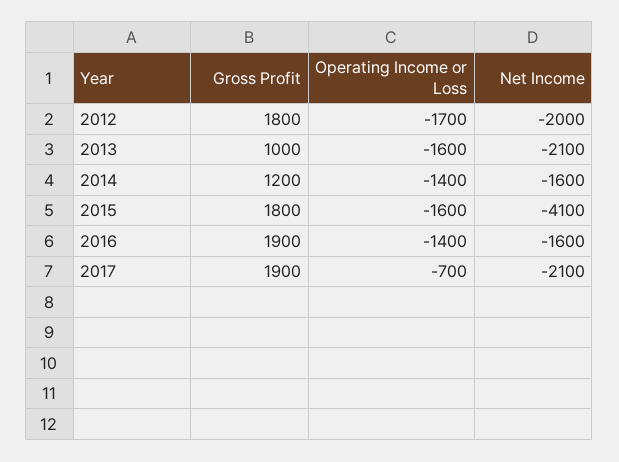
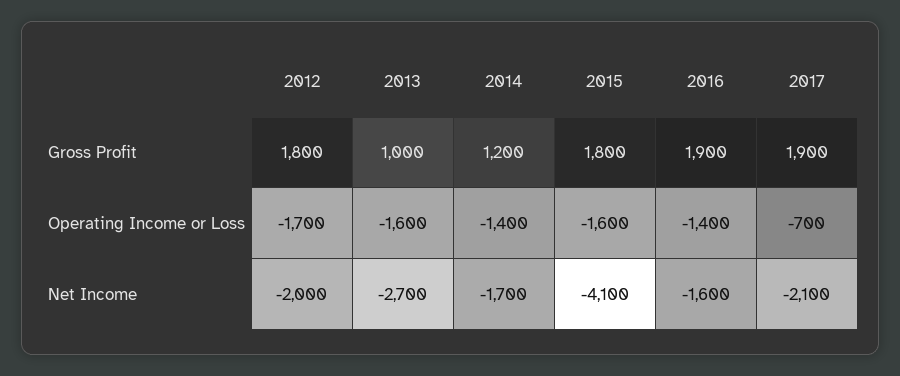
  {
    "Gross Profit": {
      "2012": 1800,
      "2013": 1000,
      "2014": 1200,
      "2015": 1800,
      "2016": 1900,
      "2017": 1900
    },
    "Operating Income or Loss": {
      "2012": -1700,
      "2013": -1600,
      "2014": -1400,
      "2015": -1600,
      "2016": -1400,
      "2017": -700
    },
    "Net Income": {
      "2012": -2000,
-     "2013": -2100,
+     "2013": -2700,
-     "2014": -1600,
+     "2014": -1700,
      "2015": -4100,
      "2016": -1600,
      "2017": -2100
    }
  }

